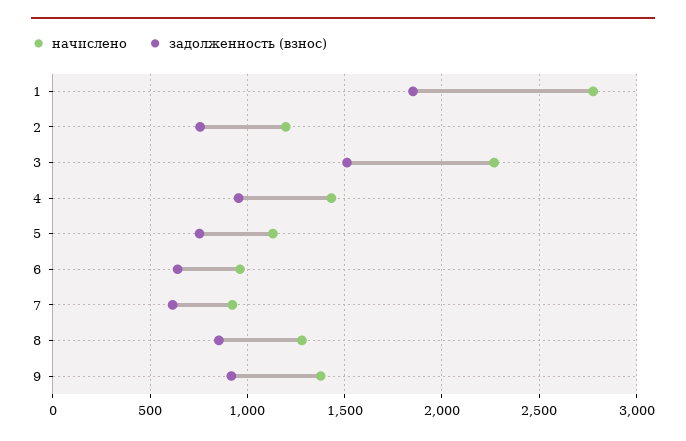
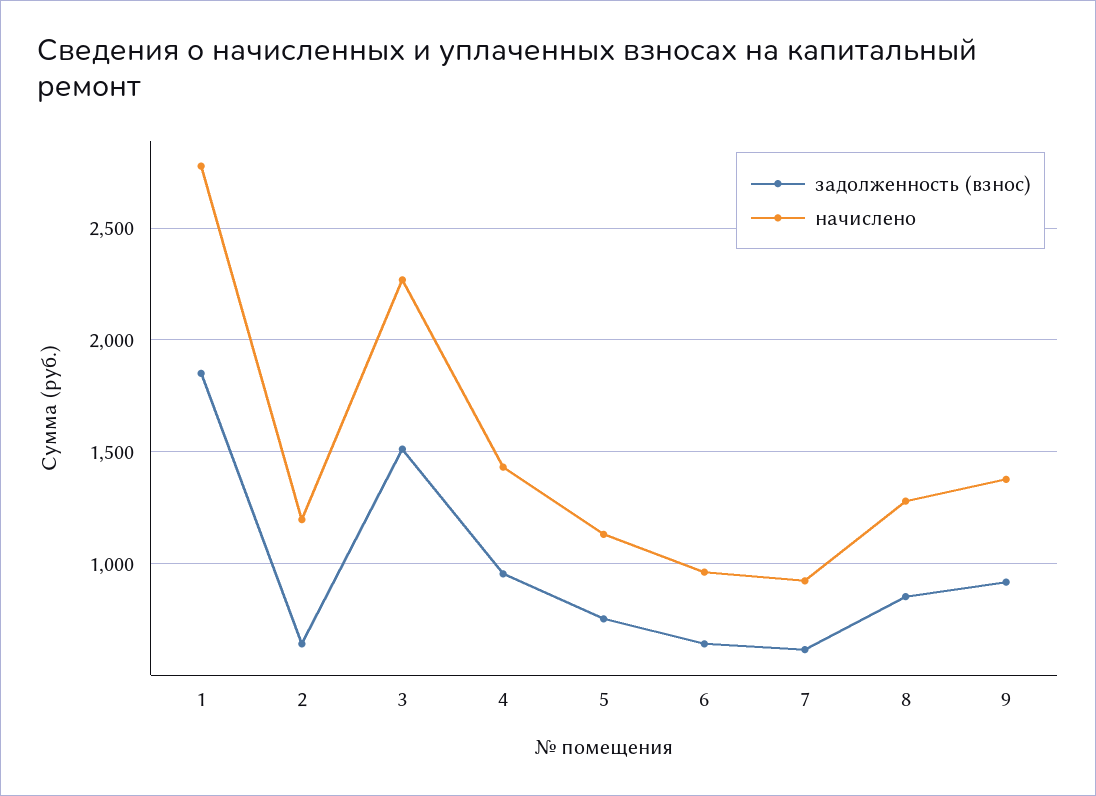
  {
    "начислено": {
      "1": 2800,
      "2": 1200,
      "3": 2250,
      "4": 1450,
      "5": 1150,
      "6": 950,
      "7": 900,
      "8": 1300,
      "9": 1400
    },
    "задолженность (взнос)": {
      "1": 1850,
-     "2": 750,
+     "2": 650,
      "3": 1500,
      "4": 950,
      "5": 750,
      "6": 650,
      "7": 600,
      "8": 850,
      "9": 900
    }
  }

